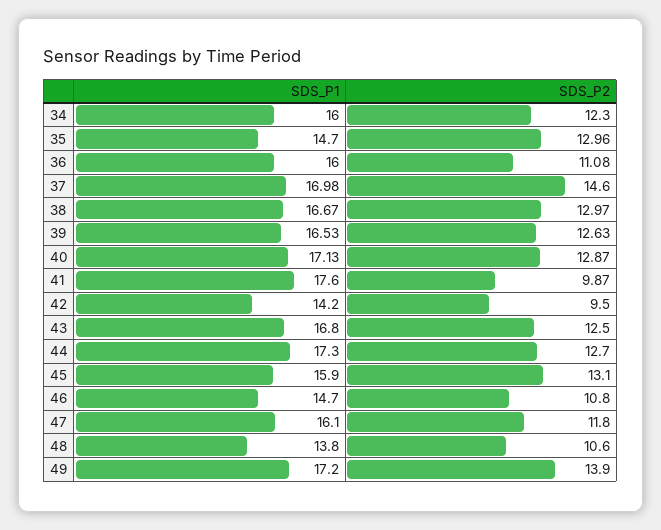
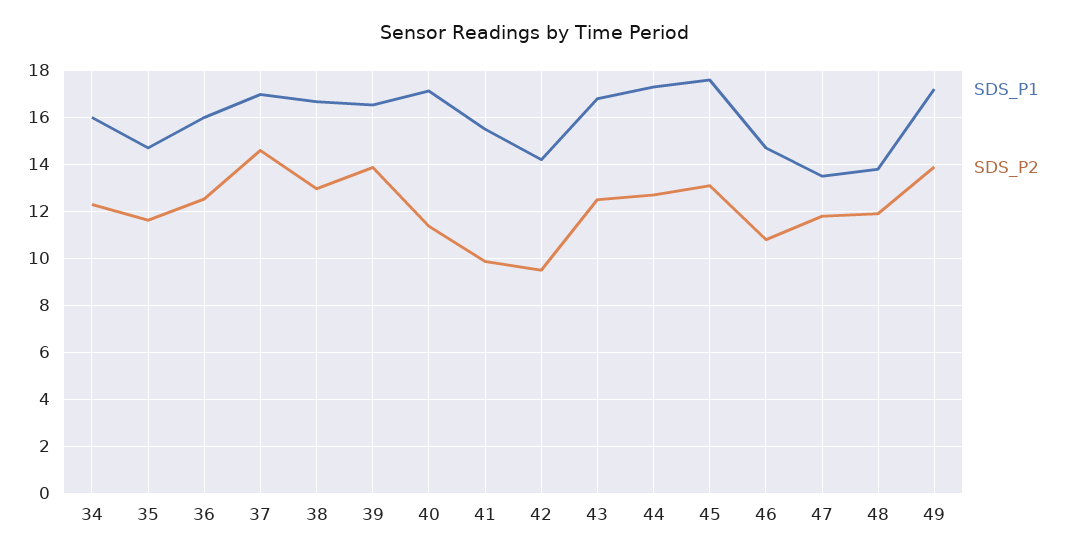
  {
    "SDS_P1": {
      "34": 16,
      "35": 14.7,
      "36": 16,
      "37": 16.98,
      "38": 16.67,
      "39": 16.53,
      "40": 17.13,
-     "41": 17.6,
+     "41": 15.5,
      "42": 14.2,
      "43": 16.8,
      "44": 17.3,
-     "45": 15.9,
+     "45": 17.5,
      "46": 14.7,
-     "47": 16.1,
+     "47": 13.5,
      "48": 13.8,
      "49": 17.2
    },
    "SDS_P2": {
      "34": 12.3,
-     "35": 12.96,
+     "35": 11.5,
-     "36": 11.08,
+     "36": 12.5,
      "37": 14.6,
      "38": 12.97,
-     "39": 12.63,
+     "39": 14,
-     "40": 12.87,
+     "40": 11.5,
      "41": 9.87,
      "42": 9.5,
      "43": 12.5,
      "44": 12.7,
      "45": 13.1,
      "46": 10.8,
      "47": 11.8,
-     "48": 10.6,
+     "48": 12,
      "49": 13.9
    }
  }

